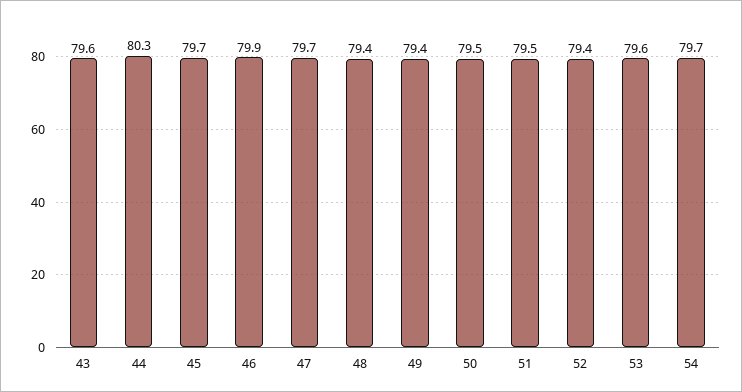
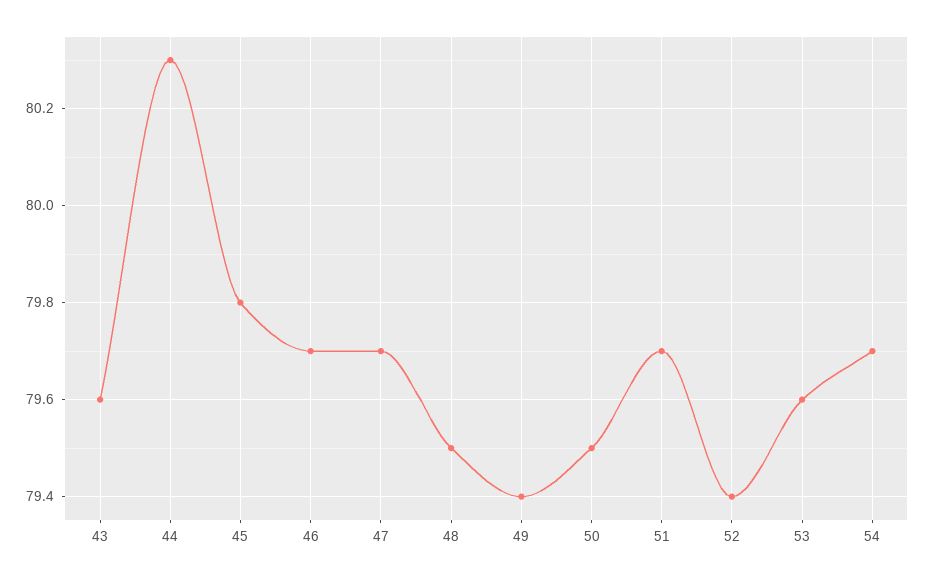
  {
    "43": 79.6,
    "44": 80.3,
-   "45": 79.7,
+   "45": 79.8,
-   "46": 79.9,
+   "46": 79.7,
    "47": 79.7,
-   "48": 79.4,
+   "48": 79.5,
    "49": 79.4,
    "50": 79.5,
-   "51": 79.5,
+   "51": 79.7,
    "52": 79.4,
    "53": 79.6,
    "54": 79.7
  }

